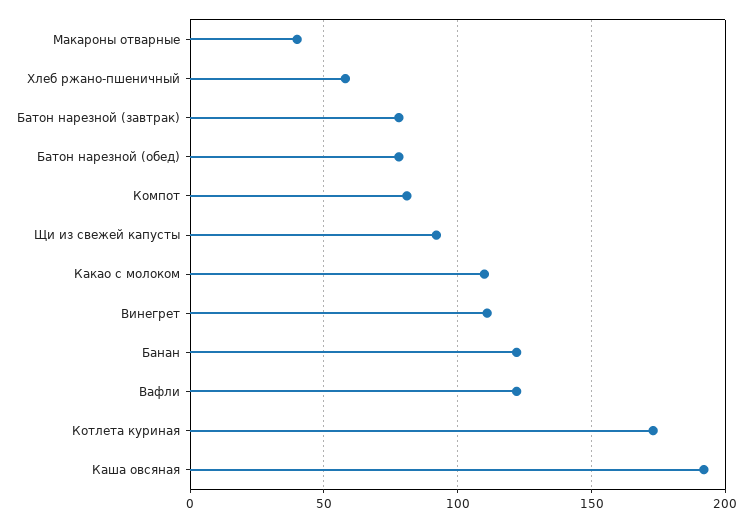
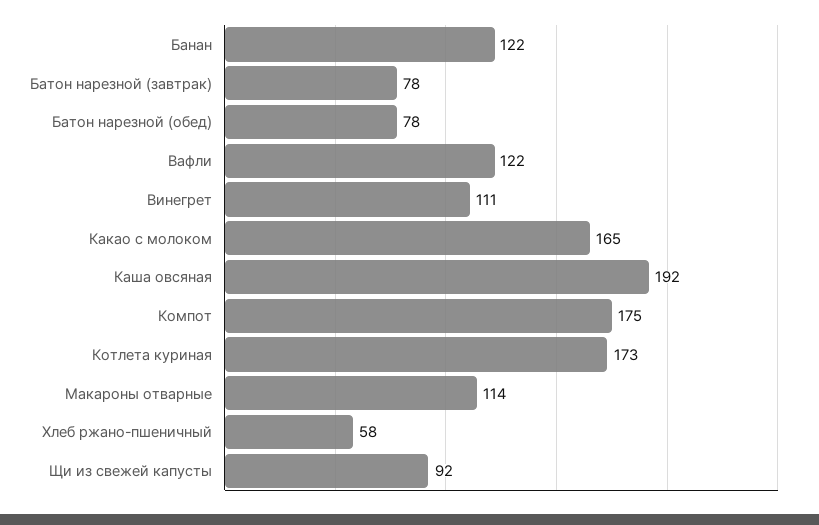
  {
-   "Макароны отварные": 40,
+   "Макароны отварные": 114,
    "Хлеб ржано-пшеничный": 58,
    "Батон нарезной (завтрак)": 78,
    "Батон нарезной (обед)": 78,
-   "Компот": 80,
+   "Компот": 175,
    "Щи из свежей капусты": 92,
-   "Какао с молоком": 110,
+   "Какао с молоком": 165,
    "Винегрет": 111,
    "Банан": 122,
    "Вафли": 122,
    "Котлета куриная": 173,
    "Каша овсяная": 192
  }

